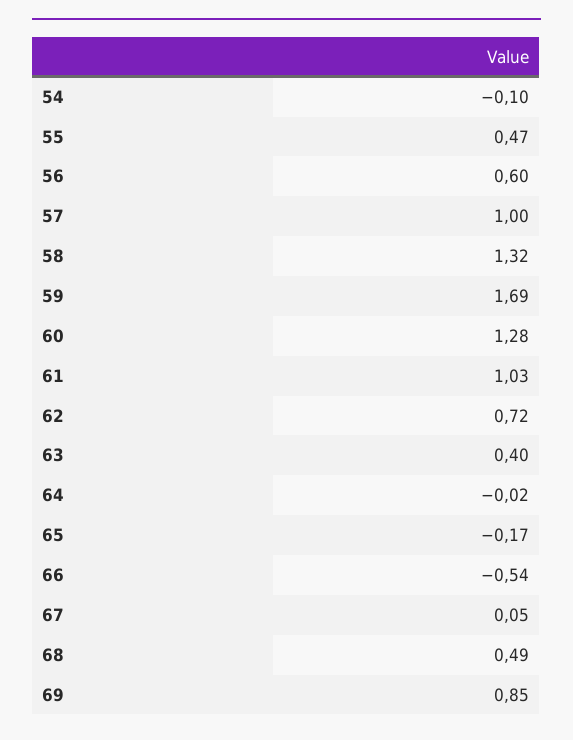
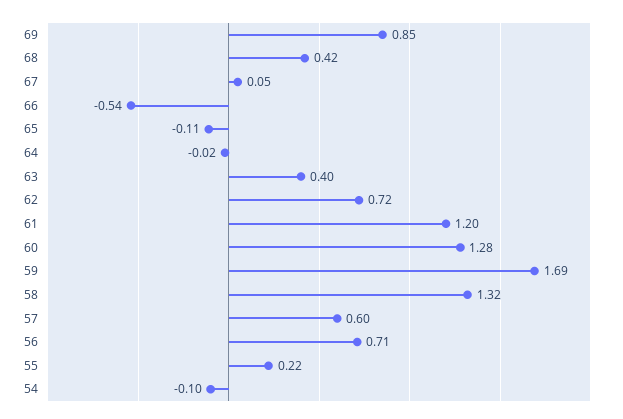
  {
    "54": -0.1,
-   "55": 0.47,
+   "55": 0.22,
-   "56": 0.6,
+   "56": 0.71,
-   "57": 1,
+   "57": 0.6,
    "58": 1.32,
    "59": 1.69,
    "60": 1.28,
-   "61": 1.03,
+   "61": 1.2,
    "62": 0.72,
    "63": 0.4,
    "64": -0.02,
-   "65": -0.17,
+   "65": -0.11,
    "66": -0.54,
    "67": 0.05,
-   "68": 0.49,
+   "68": 0.42,
    "69": 0.85
  }

